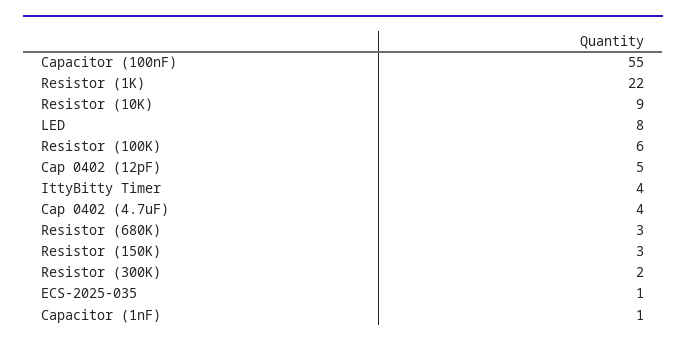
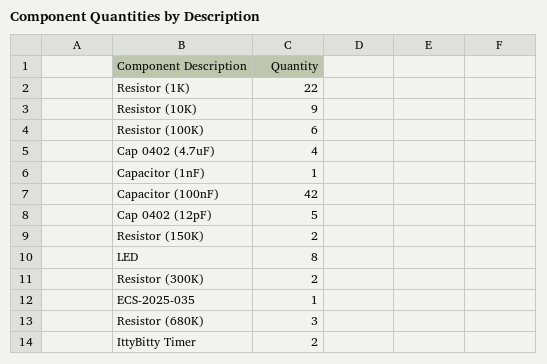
  {
-   "Capacitor (100nF)": 55,
+   "Capacitor (100nF)": 42,
    "Resistor (1K)": 22,
    "Resistor (10K)": 9,
    "LED": 8,
    "Resistor (100K)": 6,
    "Cap 0402 (12pF)": 5,
-   "IttyBitty Timer": 4,
+   "IttyBitty Timer": 2,
    "Cap 0402 (4.7uF)": 4,
    "Resistor (680K)": 3,
-   "Resistor (150K)": 3,
+   "Resistor (150K)": 2,
    "Resistor (300K)": 2,
    "ECS-2025-035": 1,
    "Capacitor (1nF)": 1
  }

